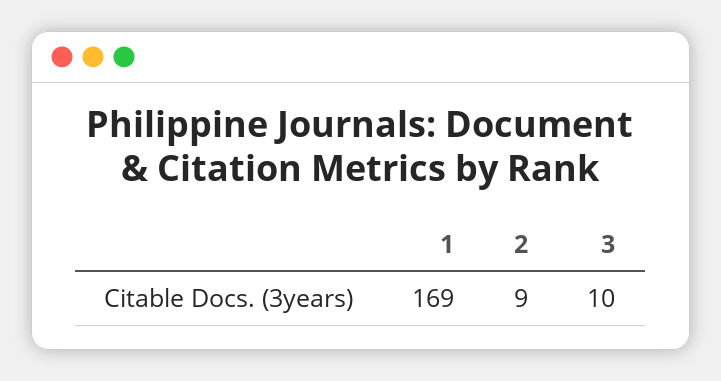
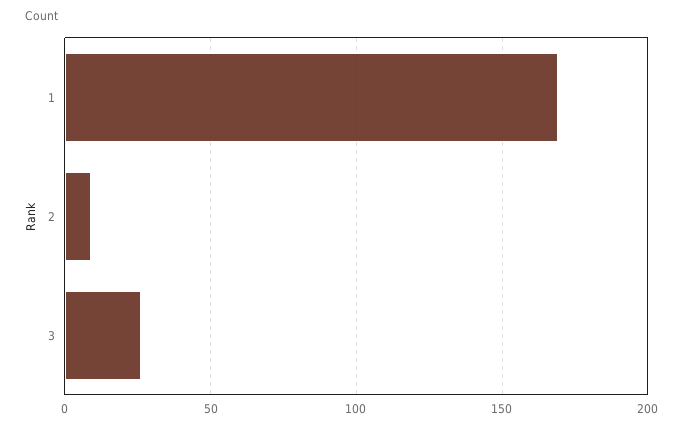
  {
    "1": 169,
    "2": 9,
-   "3": 10
+   "3": 25
  }

